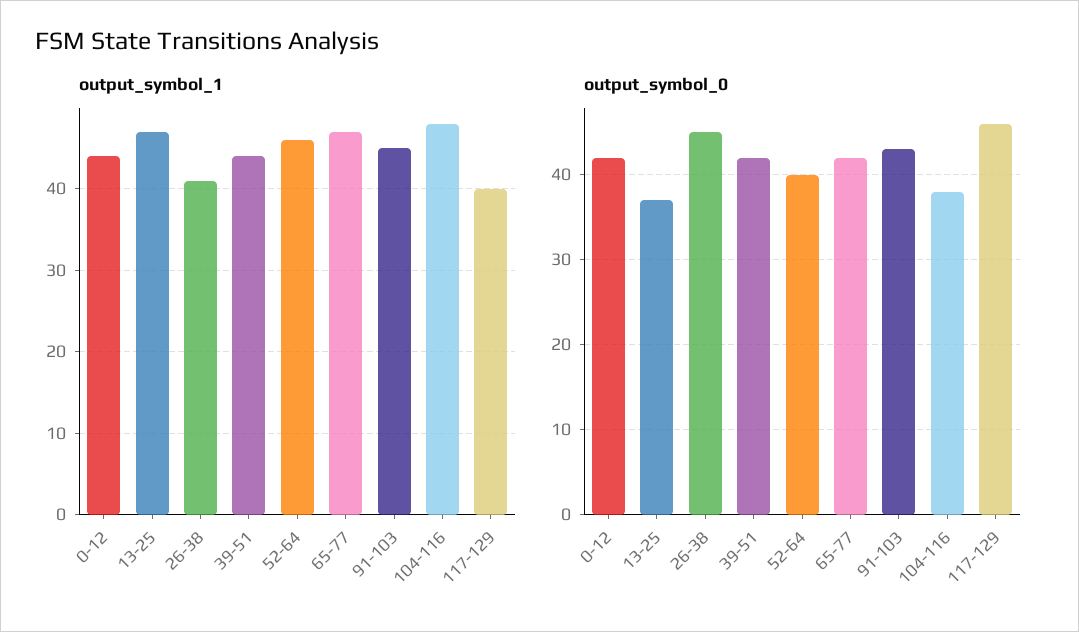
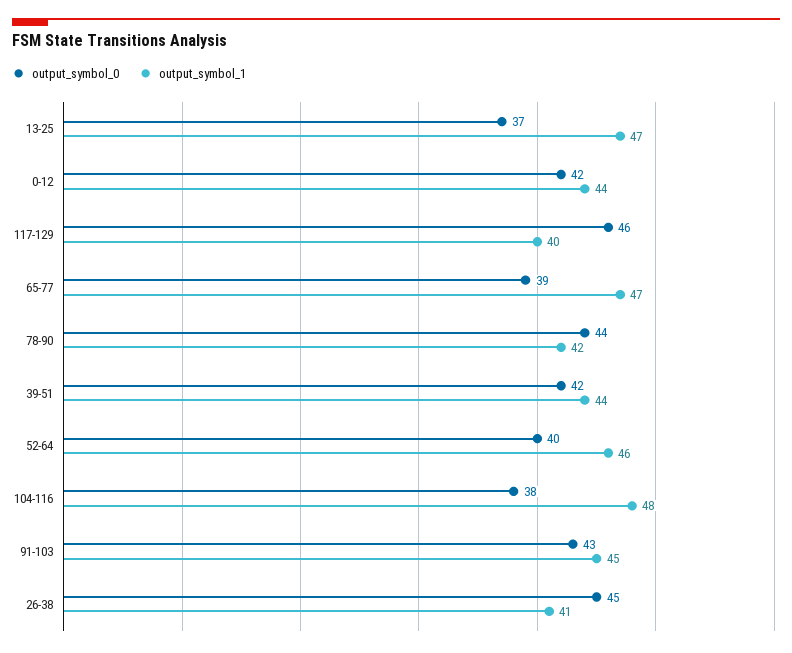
  {
    "output_symbol_1": {
      "0-12": 44,
      "13-25": 47,
      "26-38": 41,
      "39-51": 44,
      "52-64": 46,
      "65-77": 47,
      "91-103": 45,
      "104-116": 48,
-     "117-129": 40
+     "117-129": 40,
+     "78-90": 42
    },
    "output_symbol_0": {
      "0-12": 42,
      "13-25": 37,
      "26-38": 45,
      "39-51": 42,
      "52-64": 40,
-     "65-77": 42,
+     "65-77": 39,
      "91-103": 43,
      "104-116": 38,
-     "117-129": 46
+     "117-129": 46,
+     "78-90": 44
    }
  }

